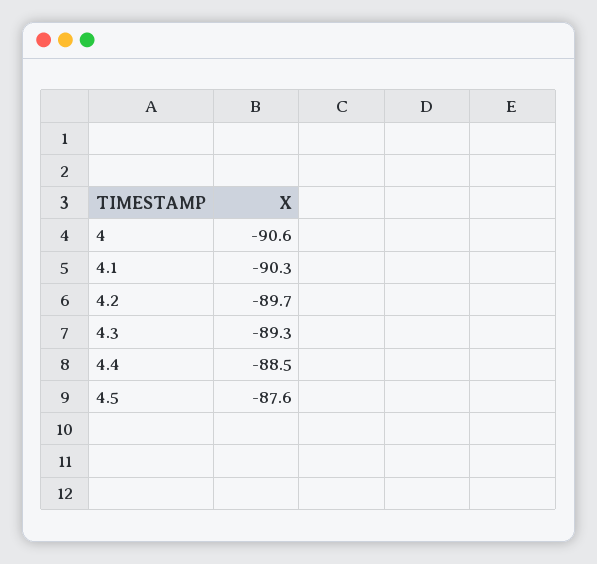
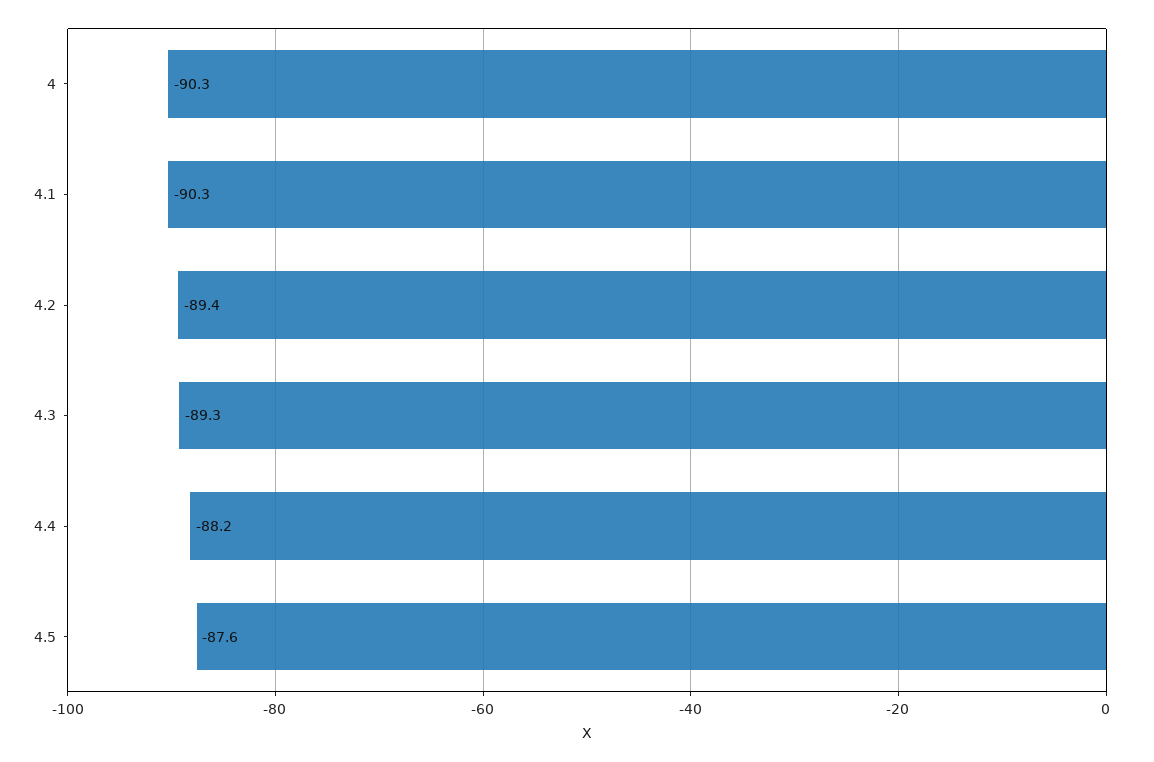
  {
-   "4": -90.6,
+   "4": -90.3,
    "4.1": -90.3,
-   "4.2": -89.7,
+   "4.2": -89.4,
    "4.3": -89.3,
-   "4.4": -88.5,
+   "4.4": -88.2,
    "4.5": -87.6
  }

